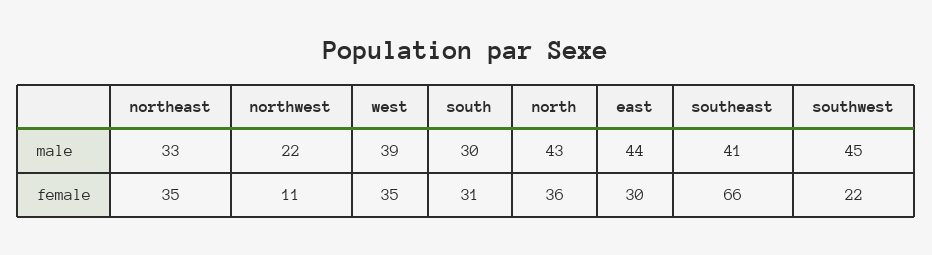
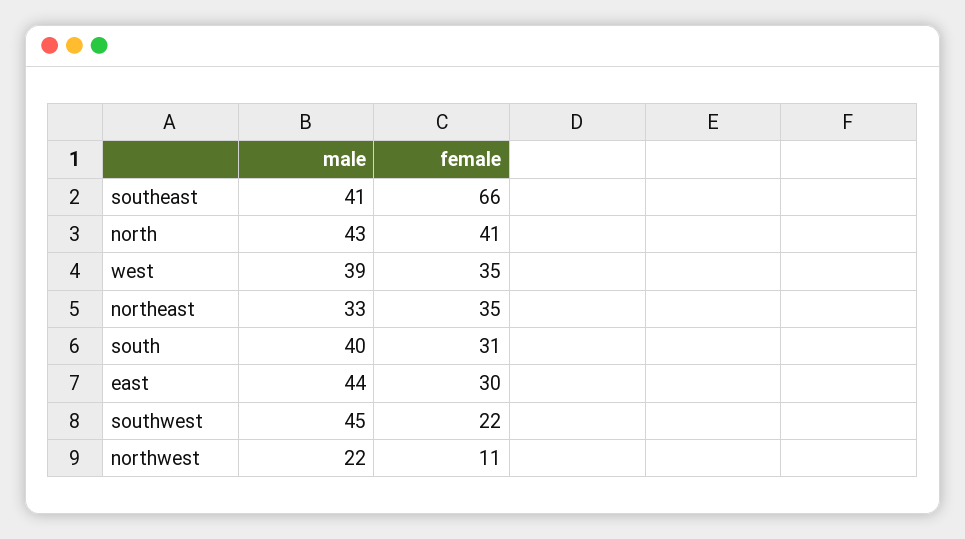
  {
    "northeast": {
      "male": 33,
      "female": 35
    },
    "northwest": {
      "male": 22,
      "female": 11
    },
    "west": {
      "male": 39,
      "female": 35
    },
    "south": {
-     "male": 30,
+     "male": 40,
      "female": 31
    },
    "north": {
      "male": 43,
-     "female": 36
+     "female": 41
    },
    "east": {
      "male": 44,
      "female": 30
    },
    "southeast": {
      "male": 41,
      "female": 66
    },
    "southwest": {
      "male": 45,
      "female": 22
    }
  }

